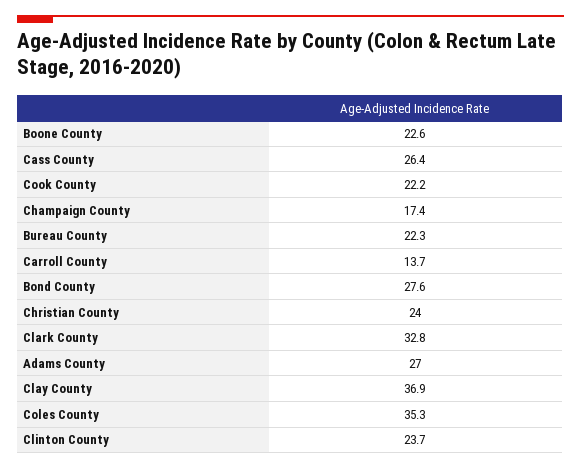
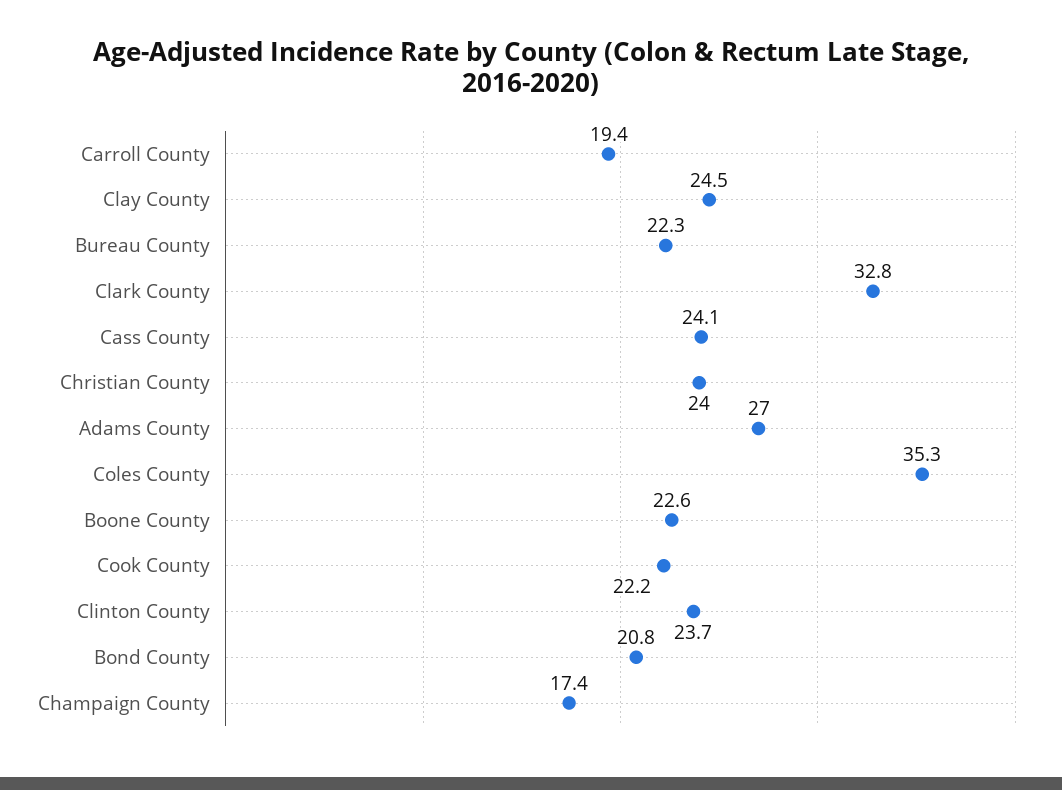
  {
    "Boone County": 22.6,
-   "Cass County": 26.4,
+   "Cass County": 24.1,
    "Cook County": 22.2,
    "Champaign County": 17.4,
    "Bureau County": 22.3,
-   "Carroll County": 13.7,
+   "Carroll County": 19.4,
-   "Bond County": 27.6,
+   "Bond County": 20.8,
    "Christian County": 24,
    "Clark County": 32.8,
    "Adams County": 27,
-   "Clay County": 36.9,
+   "Clay County": 24.5,
    "Coles County": 35.3,
    "Clinton County": 23.7
  }

